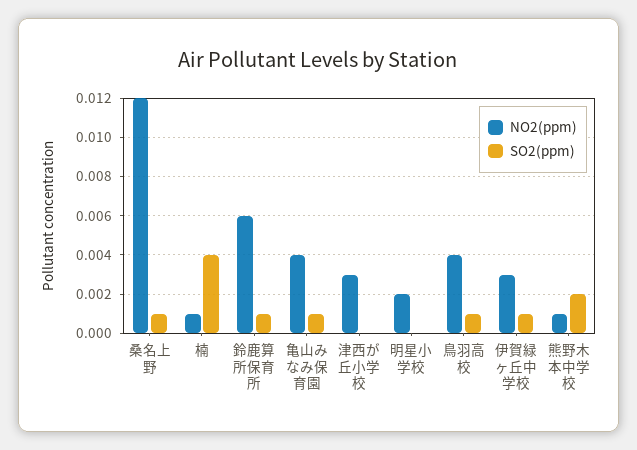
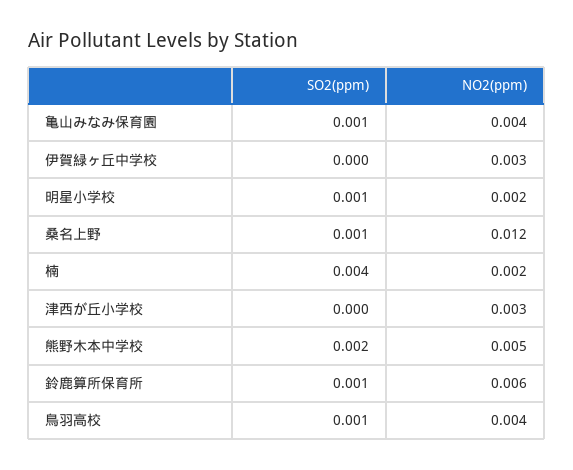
  {
    "NO2(ppm)": {
      "桑名上野": 0.012,
-     "楠": 0.001,
+     "楠": 0.002,
      "鈴鹿算所保育所": 0.006,
      "亀山みなみ保育園": 0.004,
      "津西が丘小学校": 0.003,
      "明星小学校": 0.002,
      "鳥羽高校": 0.004,
      "伊賀緑ヶ丘中学校": 0.003,
-     "熊野木本中学校": 0.001
+     "熊野木本中学校": 0.005
    },
    "SO2(ppm)": {
      "桑名上野": 0.001,
      "楠": 0.004,
      "鈴鹿算所保育所": 0.001,
      "亀山みなみ保育園": 0.001,
      "津西が丘小学校": 0,
-     "明星小学校": 0,
+     "明星小学校": 0.001,
      "鳥羽高校": 0.001,
-     "伊賀緑ヶ丘中学校": 0.001,
+     "伊賀緑ヶ丘中学校": 0,
      "熊野木本中学校": 0.002
    }
  }

